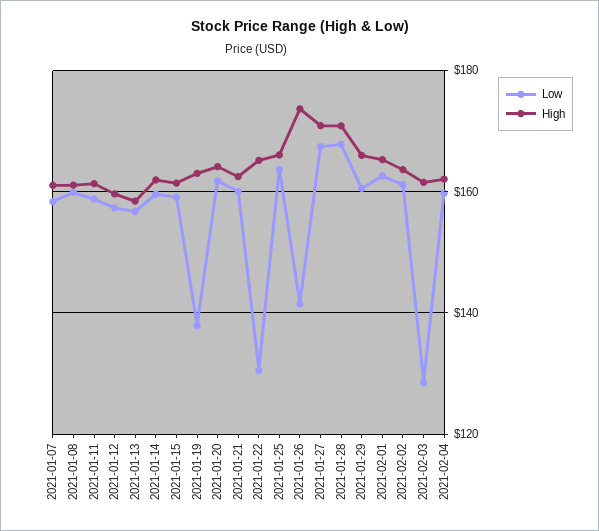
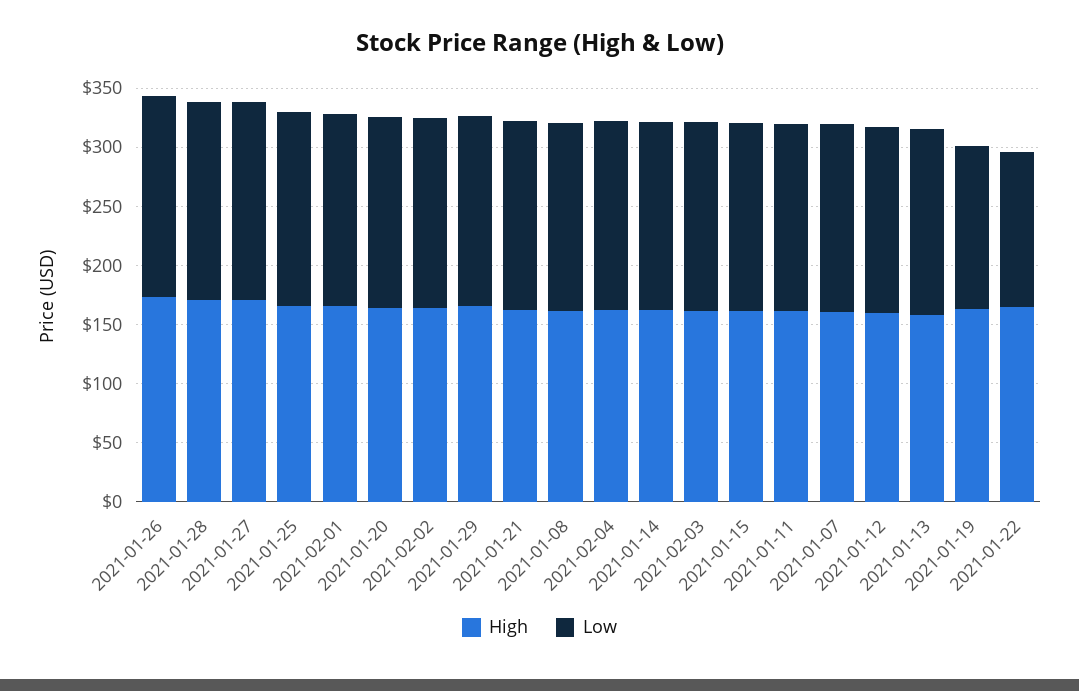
  {
    "Low": {
      "2021-01-07": 158,
      "2021-01-08": 160,
      "2021-01-11": 158,
      "2021-01-12": 158,
      "2021-01-13": 156,
      "2021-01-14": 160,
      "2021-01-15": 160,
      "2021-01-19": 138,
      "2021-01-20": 162,
      "2021-01-21": 160,
      "2021-01-22": 130,
      "2021-01-25": 164,
-     "2021-01-26": 142,
+     "2021-01-26": 170,
      "2021-01-27": 168,
      "2021-01-28": 168,
      "2021-01-29": 160,
      "2021-02-01": 162,
      "2021-02-02": 162,
-     "2021-02-03": 128,
+     "2021-02-03": 160,
      "2021-02-04": 160
    },
    "High": {
      "2021-01-07": 162,
      "2021-01-08": 162,
      "2021-01-11": 162,
      "2021-01-12": 160,
      "2021-01-13": 158,
      "2021-01-14": 162,
      "2021-01-15": 162,
      "2021-01-19": 164,
      "2021-01-20": 164,
      "2021-01-21": 162,
      "2021-01-22": 166,
      "2021-01-25": 166,
      "2021-01-26": 174,
      "2021-01-27": 170,
      "2021-01-28": 170,
      "2021-01-29": 166,
      "2021-02-01": 166,
      "2021-02-02": 164,
      "2021-02-03": 162,
      "2021-02-04": 162
    }
  }

